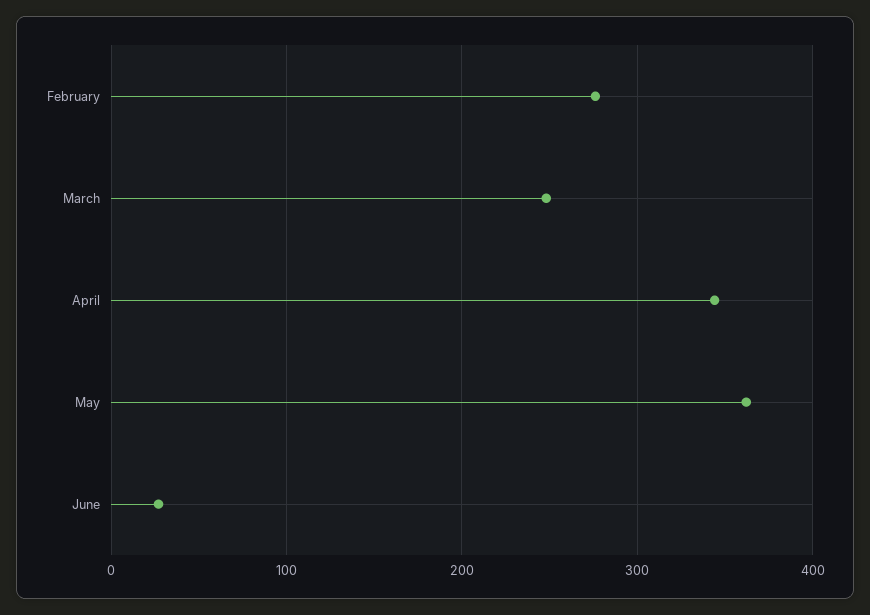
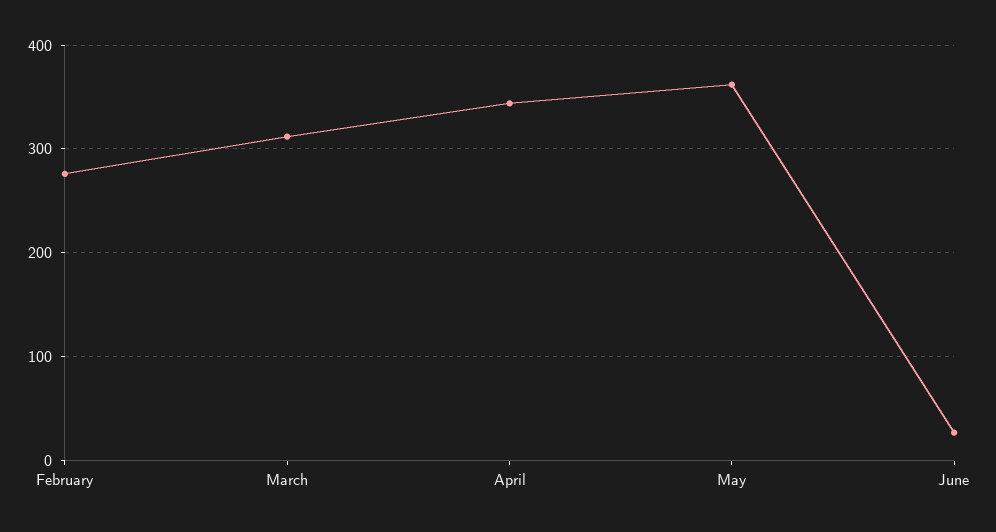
  {
    "February": 280,
-   "March": 250,
+   "March": 310,
    "April": 340,
    "May": 360,
    "June": 30
  }

